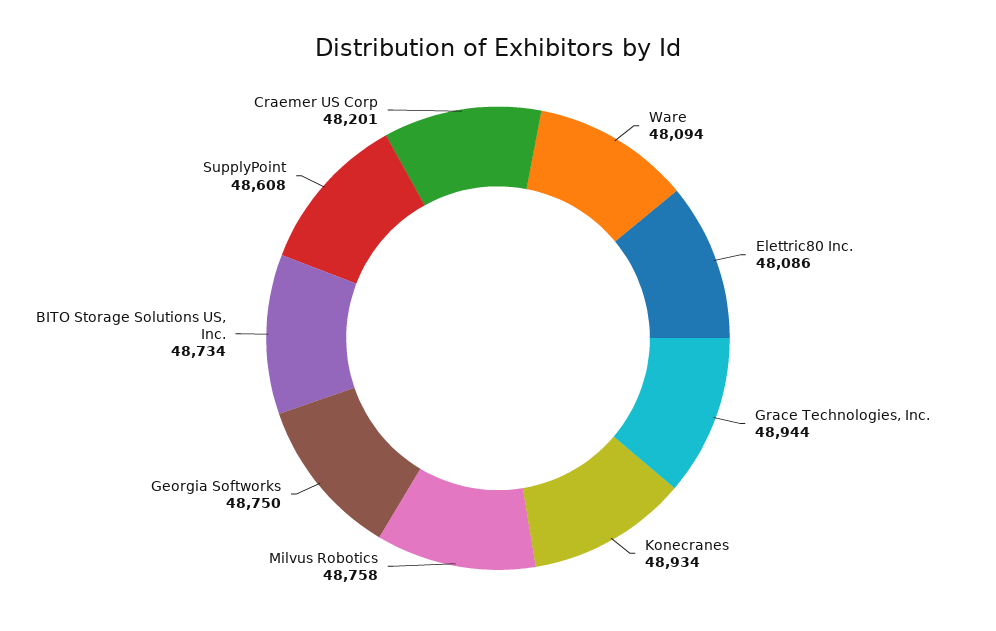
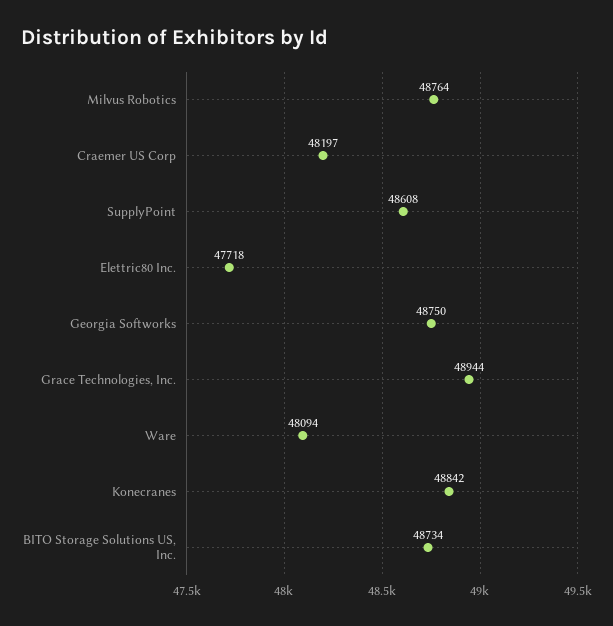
  {
    "Ware": 48094,
-   "Elettric80 Inc.": 48086,
+   "Elettric80 Inc.": 47718,
    "Grace Technologies, Inc.": 48944,
-   "Konecranes": 48934,
+   "Konecranes": 48842,
-   "Milvus Robotics": 48758,
+   "Milvus Robotics": 48764,
    "Georgia Softworks": 48750,
    "BITO Storage Solutions US, Inc.": 48734,
    "SupplyPoint": 48608,
-   "Craemer US Corp": 48201
+   "Craemer US Corp": 48197
  }

